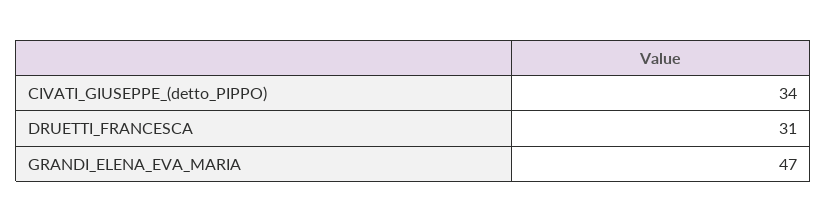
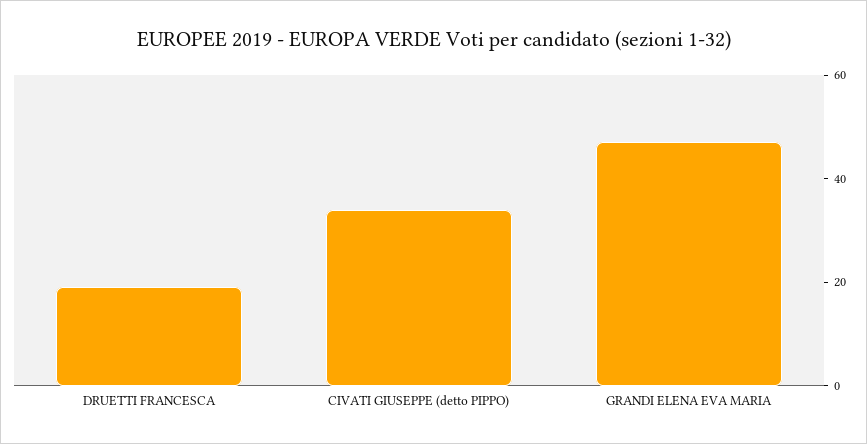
  {
    "CIVATI_GIUSEPPE_(detto_PIPPO)": 34,
-   "DRUETTI_FRANCESCA": 31,
+   "DRUETTI_FRANCESCA": 20,
    "GRANDI_ELENA_EVA_MARIA": 47
  }

